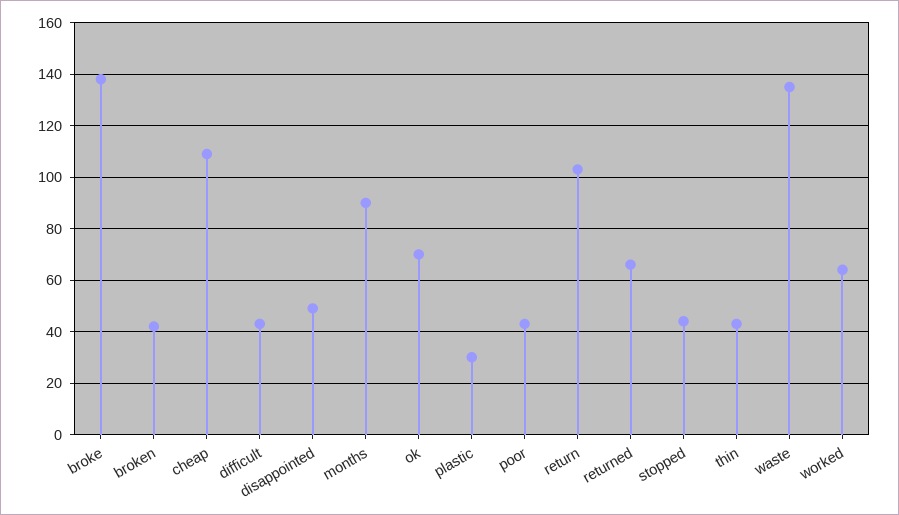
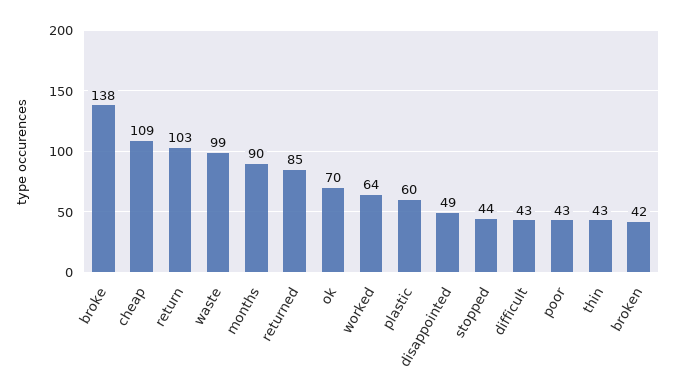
  {
    "broke": 138,
    "broken": 42,
    "cheap": 109,
    "difficult": 43,
    "disappointed": 49,
    "months": 90,
    "ok": 70,
-   "plastic": 30,
+   "plastic": 60,
    "poor": 43,
    "return": 103,
-   "returned": 65,
+   "returned": 85,
    "stopped": 44,
    "thin": 43,
-   "waste": 135,
+   "waste": 99,
    "worked": 64
  }

